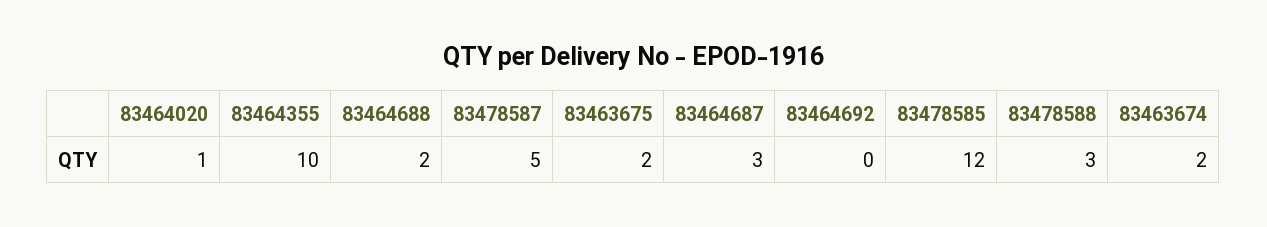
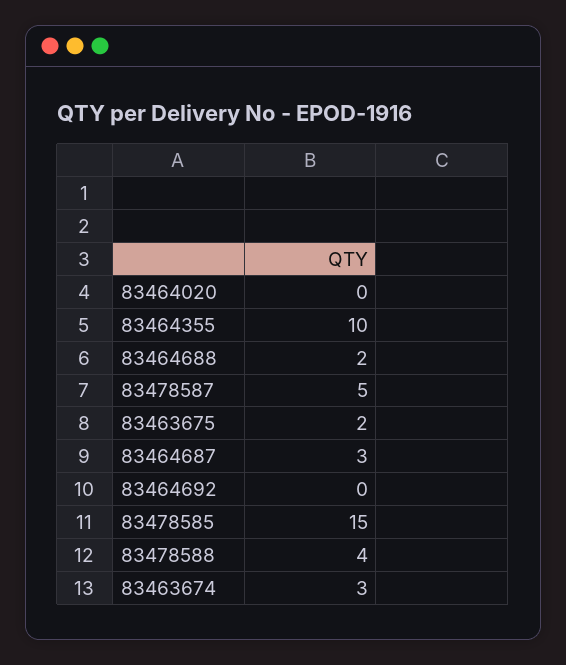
  {
-   "83464020": 1,
+   "83464020": 0,
    "83464355": 10,
    "83464688": 2,
    "83478587": 5,
    "83463675": 2,
    "83464687": 3,
    "83464692": 0,
-   "83478585": 12,
+   "83478585": 15,
-   "83478588": 3,
+   "83478588": 4,
-   "83463674": 2
+   "83463674": 3
  }

